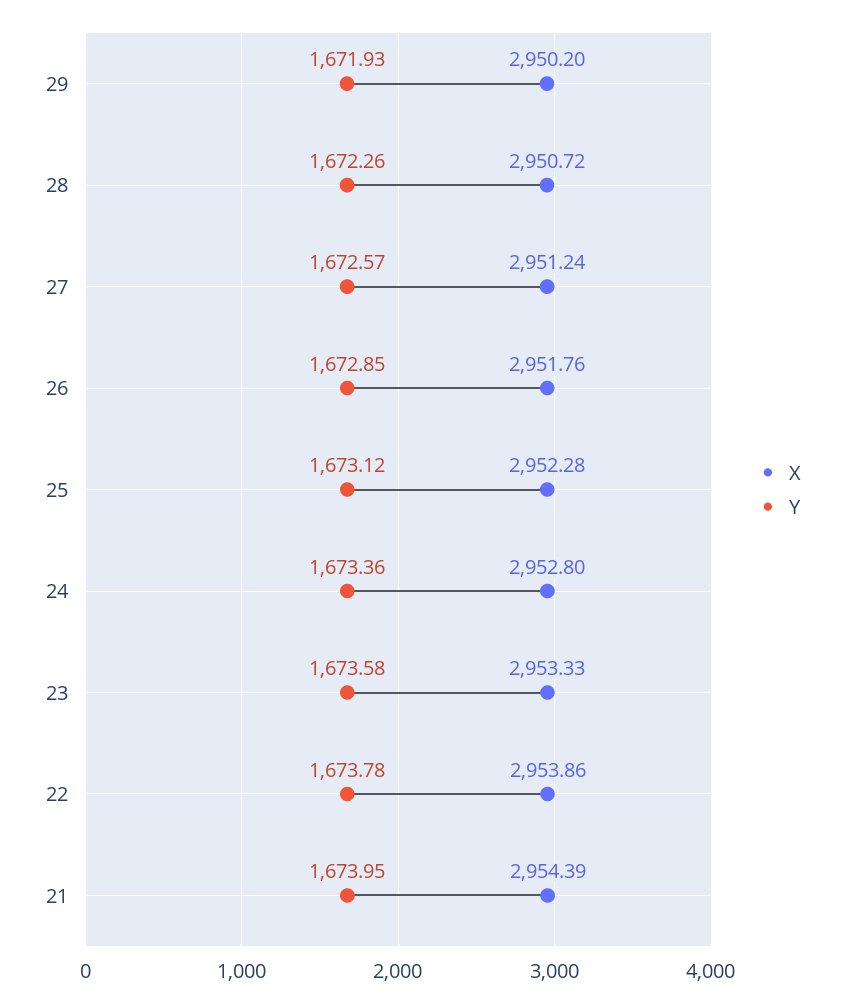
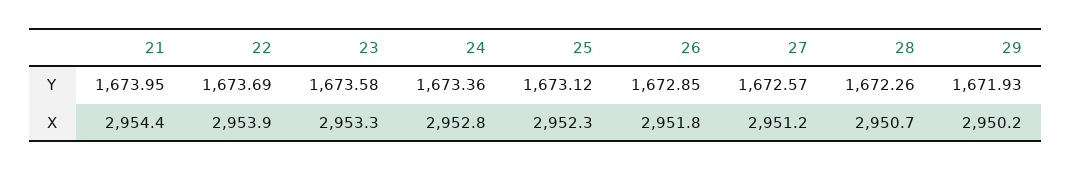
  {
    "X": {
      "29": 2950.2,
      "28": 2950.72,
      "27": 2951.24,
      "26": 2951.76,
      "25": 2952.28,
      "24": 2952.8,
      "23": 2953.33,
      "22": 2953.86,
      "21": 2954.39
    },
    "Y": {
      "29": 1671.93,
      "28": 1672.26,
      "27": 1672.57,
      "26": 1672.85,
      "25": 1673.12,
      "24": 1673.36,
      "23": 1673.58,
-     "22": 1673.78,
+     "22": 1673.69,
      "21": 1673.95
    }
  }

